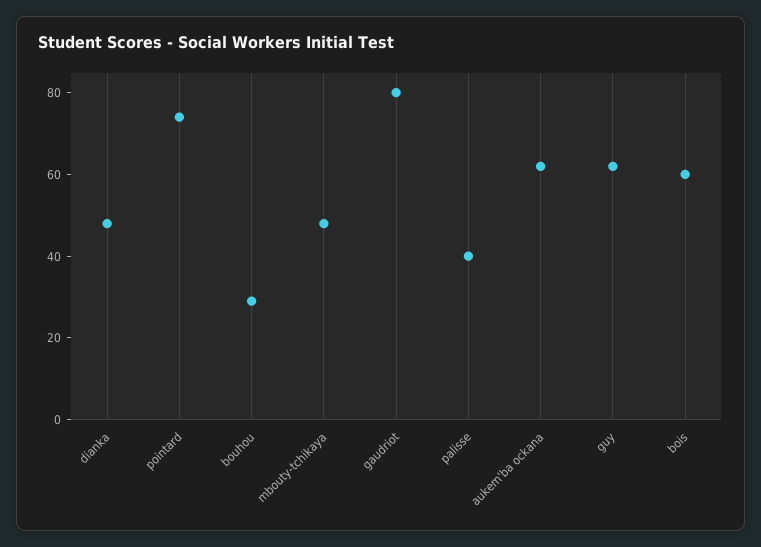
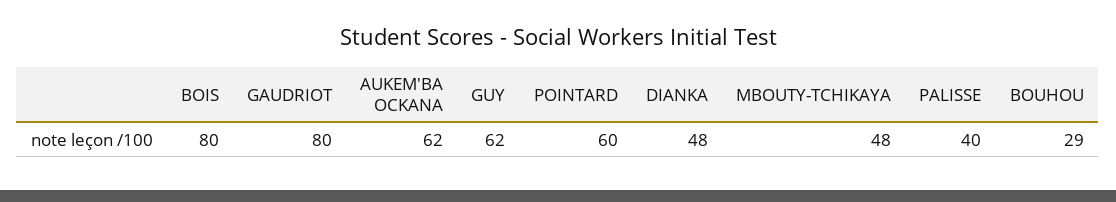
  {
    "dianka": 48,
-   "pointard": 75,
+   "pointard": 60,
    "bouhou": 29,
    "mbouty-tchikaya": 48,
    "gaudriot": 80,
    "palisse": 40,
    "aukem'ba ockana": 62,
    "guy": 62,
-   "bois": 60
+   "bois": 80
  }

